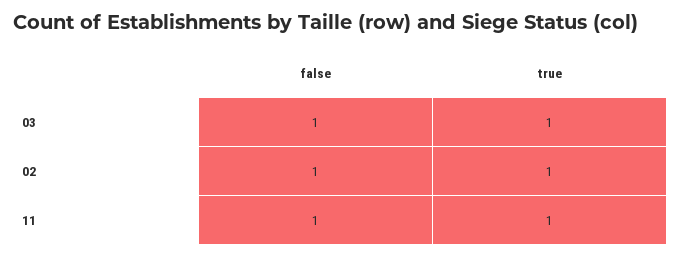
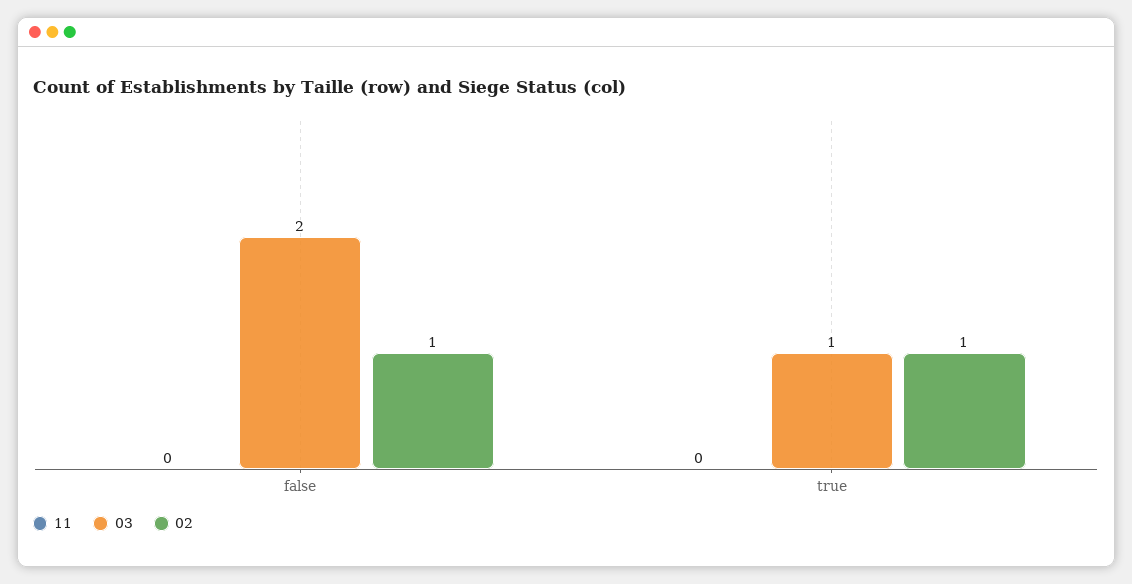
  {
    "03": {
-     "false": 1,
+     "false": 2,
      "true": 1
    },
    "02": {
      "false": 1,
      "true": 1
    },
    "11": {
-     "false": 1,
+     "false": 0,
-     "true": 1
+     "true": 0
    }
  }

